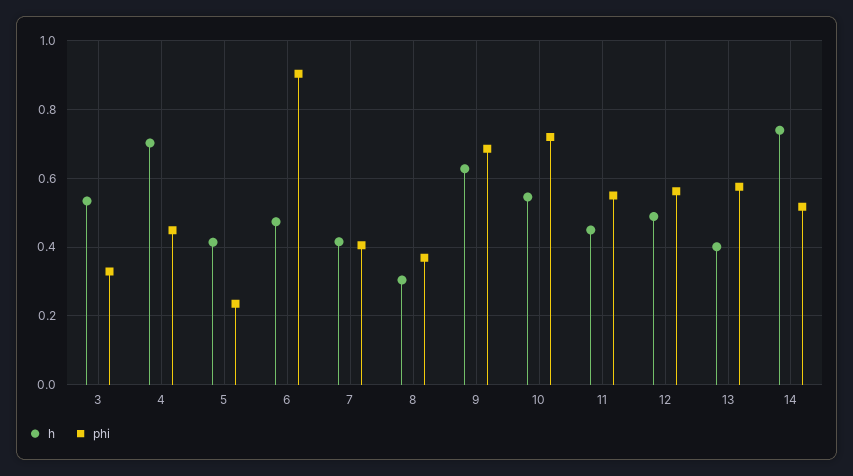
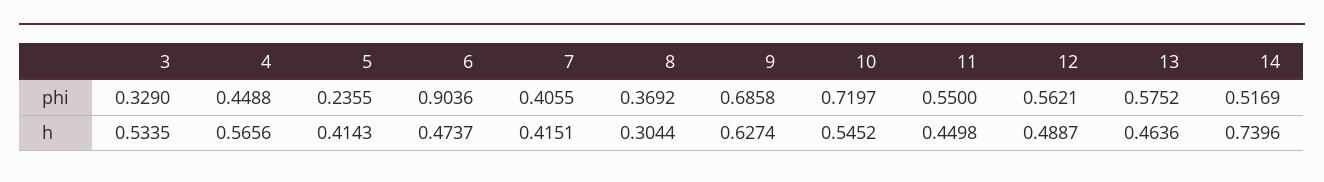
  {
    "h": {
      "3": 0.5335,
-     "4": 0.7,
+     "4": 0.5656,
      "5": 0.4143,
      "6": 0.4737,
      "7": 0.4151,
      "8": 0.3044,
      "9": 0.6274,
      "10": 0.5452,
      "11": 0.4498,
      "12": 0.4887,
-     "13": 0.4,
+     "13": 0.4636,
      "14": 0.7396
    },
    "phi": {
      "3": 0.329,
      "4": 0.4488,
      "5": 0.2355,
      "6": 0.9036,
      "7": 0.4055,
      "8": 0.3692,
      "9": 0.6858,
      "10": 0.7197,
      "11": 0.55,
      "12": 0.5621,
      "13": 0.5752,
      "14": 0.5169
    }
  }

